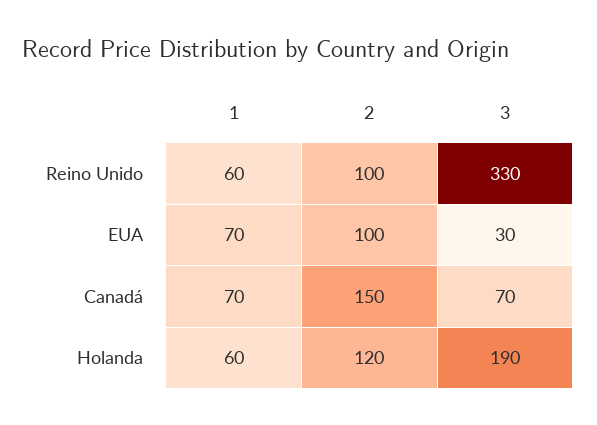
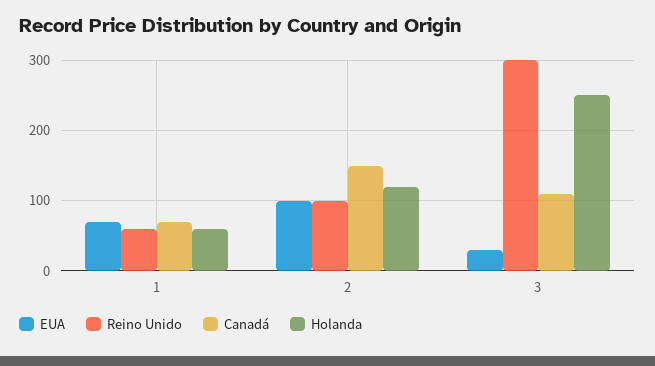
  {
    "Reino Unido": {
      "1": 60,
      "2": 100,
-     "3": 330
+     "3": 300
    },
    "EUA": {
      "1": 70,
      "2": 100,
      "3": 30
    },
    "Canadá": {
      "1": 70,
      "2": 150,
-     "3": 70
+     "3": 110
    },
    "Holanda": {
      "1": 60,
      "2": 120,
-     "3": 190
+     "3": 250
    }
  }

